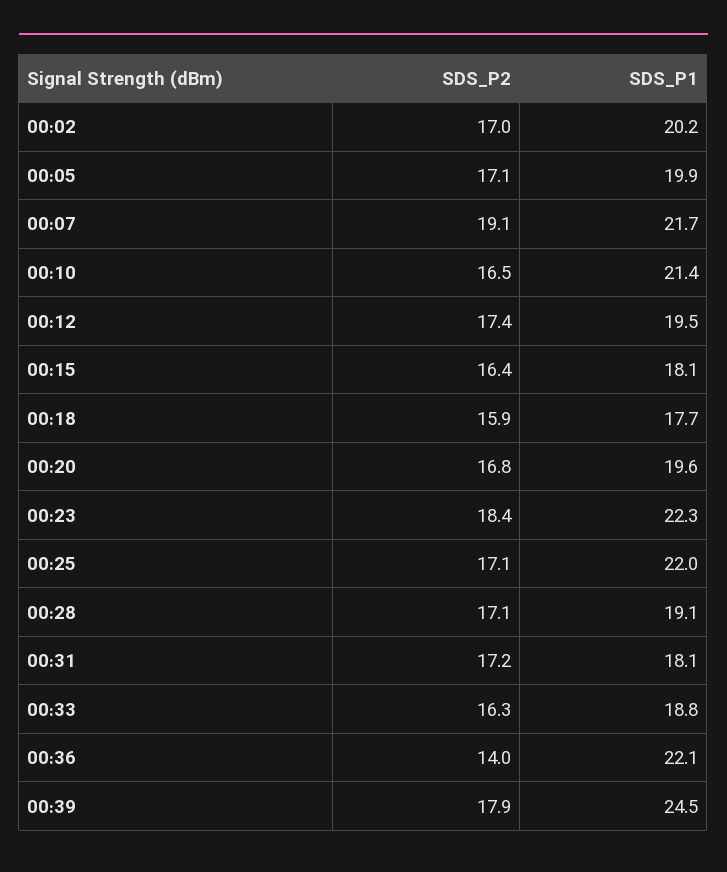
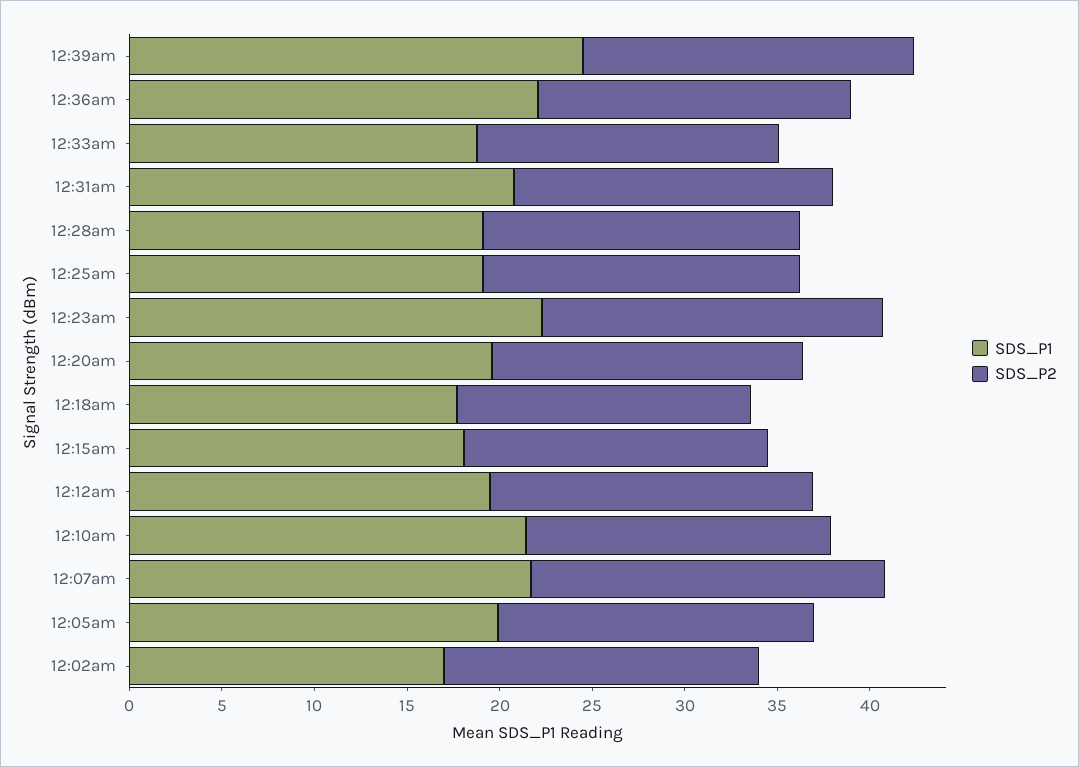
  {
    "SDS_P2": {
      "00:02": 17,
      "00:05": 17.1,
      "00:07": 19.1,
      "00:10": 16.5,
      "00:12": 17.4,
      "00:15": 16.4,
      "00:18": 15.9,
      "00:20": 16.8,
      "00:23": 18.4,
      "00:25": 17.1,
      "00:28": 17.1,
      "00:31": 17.2,
      "00:33": 16.3,
-     "00:36": 14,
+     "00:36": 17,
      "00:39": 17.9
    },
    "SDS_P1": {
-     "00:02": 20.2,
+     "00:02": 17,
      "00:05": 19.9,
      "00:07": 21.7,
      "00:10": 21.4,
      "00:12": 19.5,
      "00:15": 18.1,
      "00:18": 17.7,
      "00:20": 19.6,
      "00:23": 22.3,
-     "00:25": 22,
+     "00:25": 19,
      "00:28": 19.1,
-     "00:31": 18.1,
+     "00:31": 21,
      "00:33": 18.8,
      "00:36": 22.1,
      "00:39": 24.5
    }
  }

